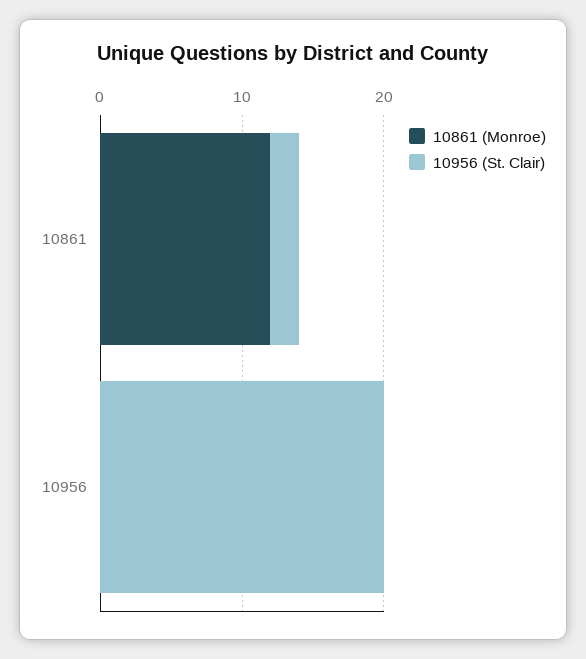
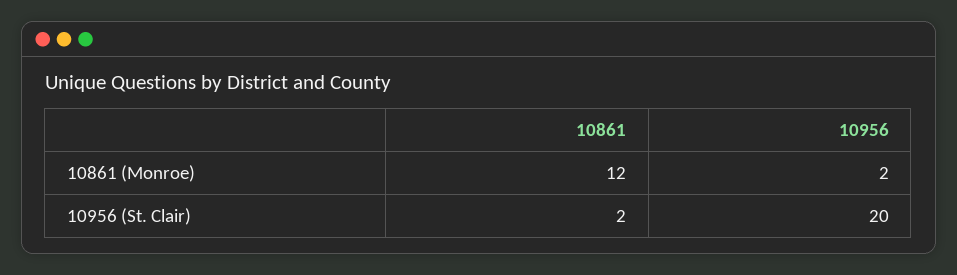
  {
    "10861 (Monroe)": {
      "10861": 12,
-     "10956": 0
+     "10956": 2
    },
    "10956 (St. Clair)": {
      "10861": 2,
      "10956": 20
    }
  }

